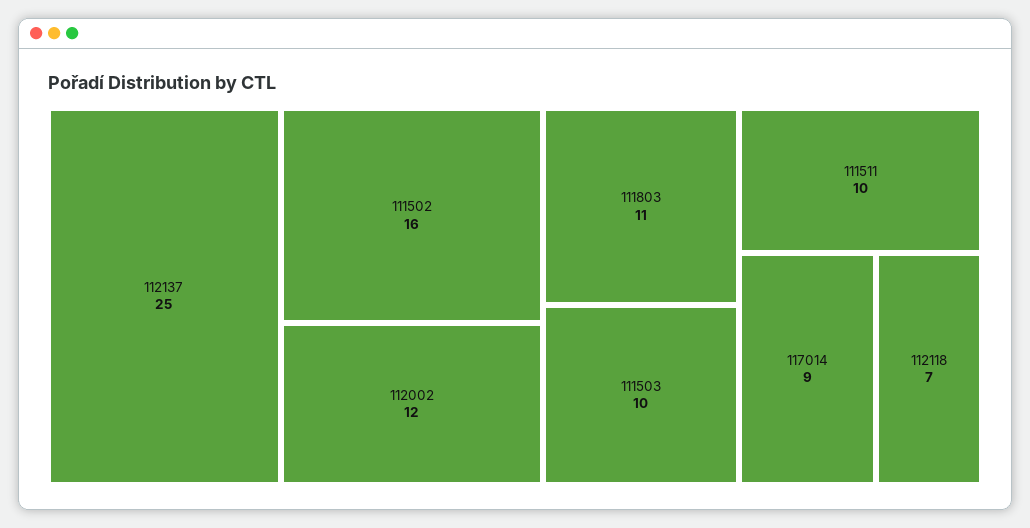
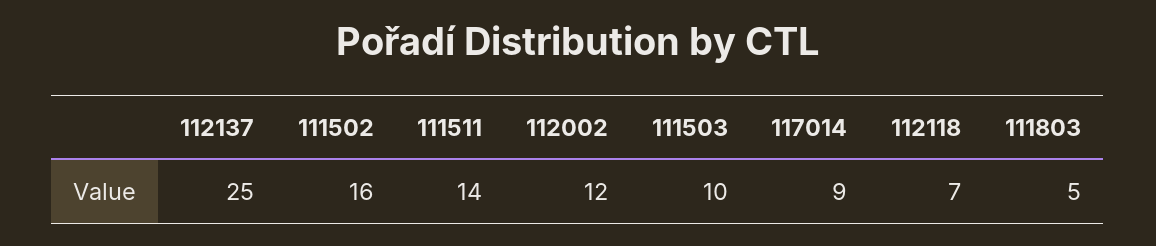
  {
    "112137": 25,
    "111502": 16,
    "112002": 12,
-   "111803": 11,
+   "111803": 5,
    "111503": 10,
-   "111511": 10,
+   "111511": 14,
    "117014": 9,
    "112118": 7
  }

